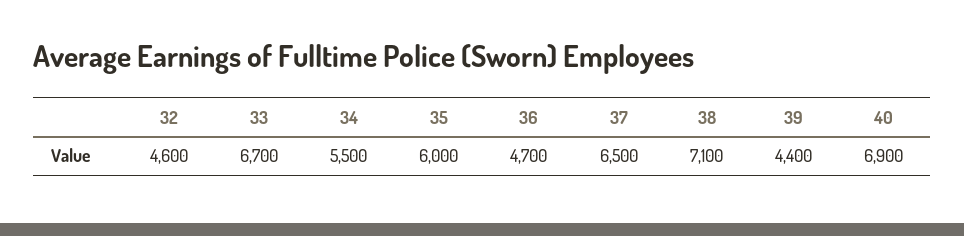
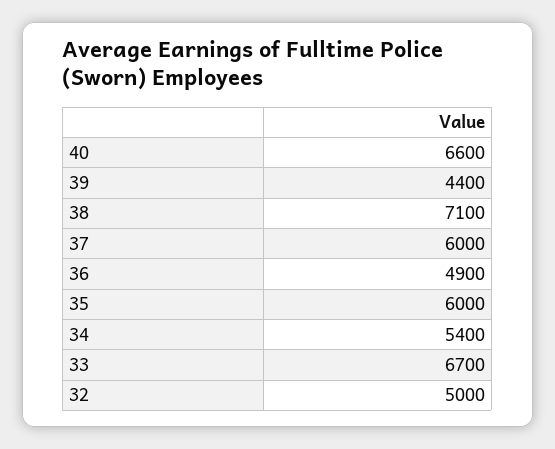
  {
-   "32": 4600,
+   "32": 5000,
    "33": 6700,
-   "34": 5500,
+   "34": 5400,
    "35": 6000,
-   "36": 4700,
+   "36": 4900,
-   "37": 6500,
+   "37": 6000,
    "38": 7100,
    "39": 4400,
-   "40": 6900
+   "40": 6600
  }

